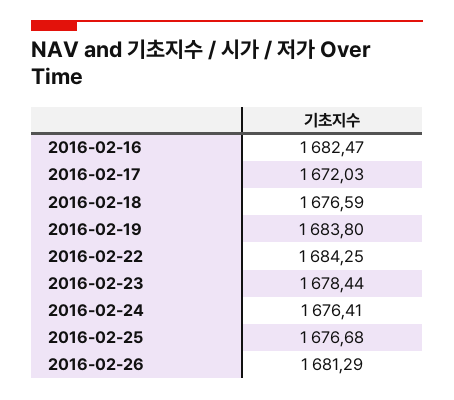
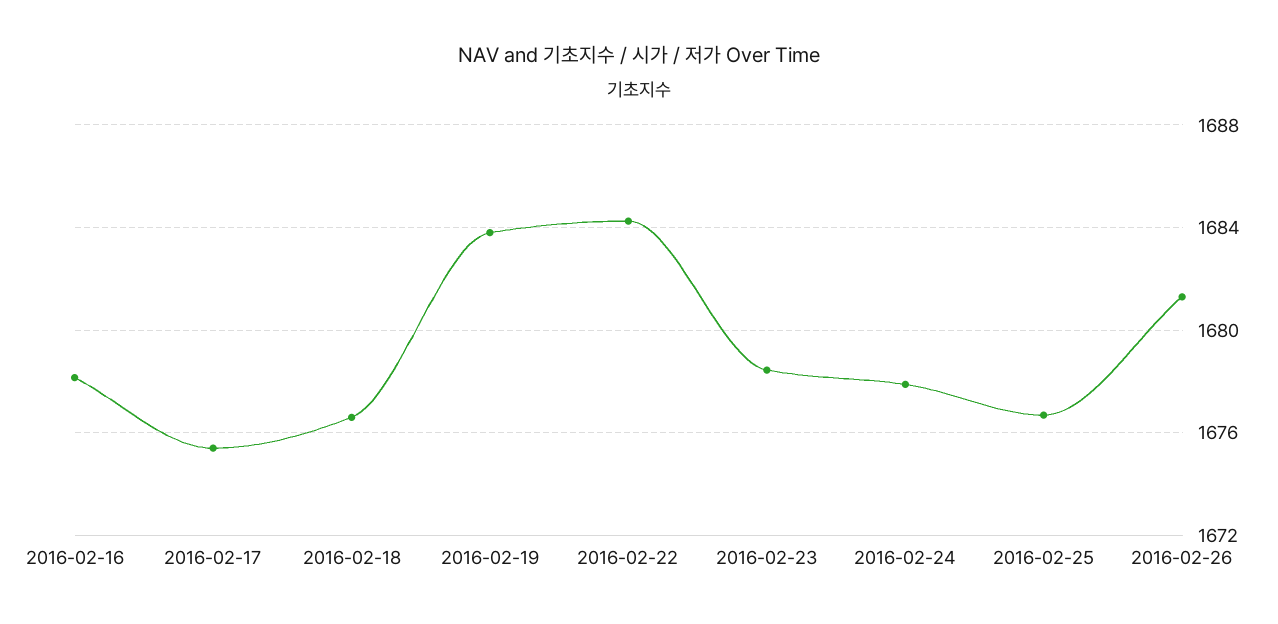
  {
-   "2016-02-16": 1682.47,
+   "2016-02-16": 1678,
-   "2016-02-17": 1672.03,
+   "2016-02-17": 1675.5,
    "2016-02-18": 1676.59,
    "2016-02-19": 1683.8,
    "2016-02-22": 1684.25,
    "2016-02-23": 1678.44,
-   "2016-02-24": 1676.41,
+   "2016-02-24": 1678,
    "2016-02-25": 1676.68,
    "2016-02-26": 1681.29
  }

